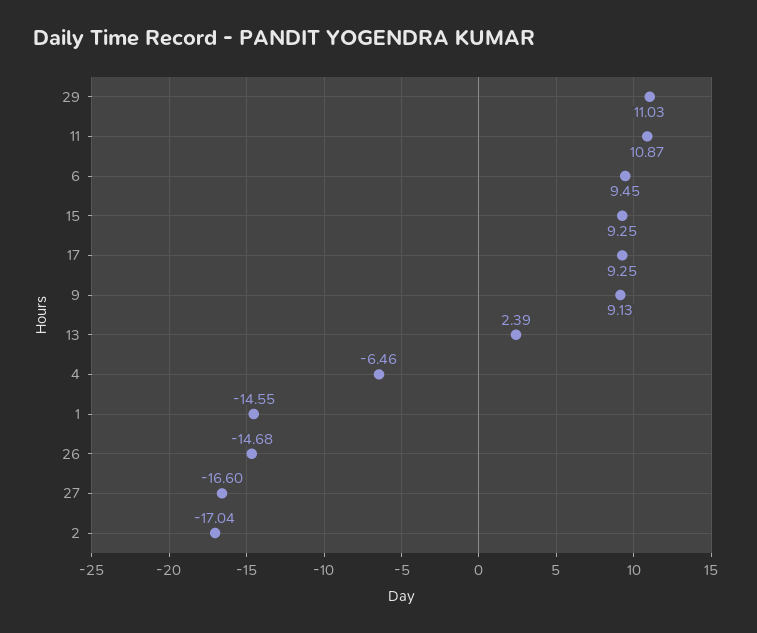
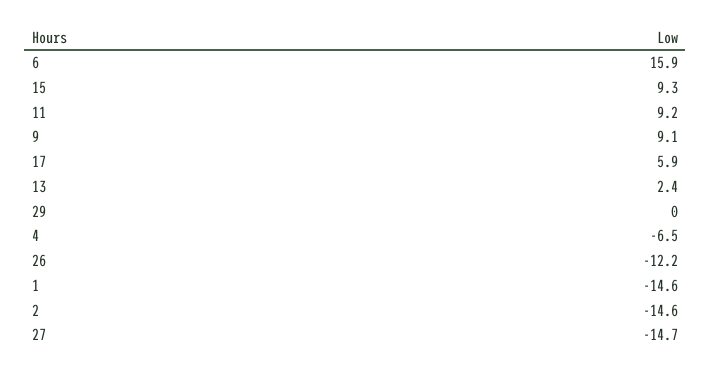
  {
-   "29": 11.03,
+   "29": 0,
-   "11": 10.87,
+   "11": 9.2,
-   "6": 9.45,
+   "6": 15.9,
    "15": 9.25,
-   "17": 9.25,
+   "17": 5.9,
    "9": 9.13,
    "13": 2.39,
    "4": -6.46,
    "1": -14.55,
-   "26": -14.68,
+   "26": -12.2,
-   "27": -16.6,
+   "27": -14.7,
-   "2": -17.04
+   "2": -14.6
  }

